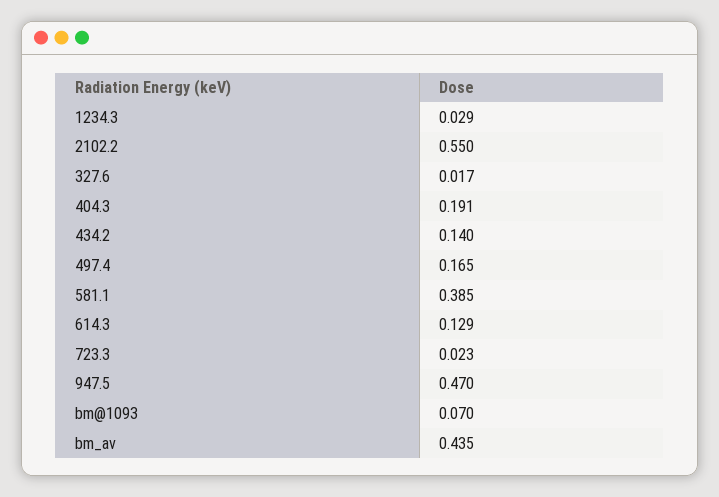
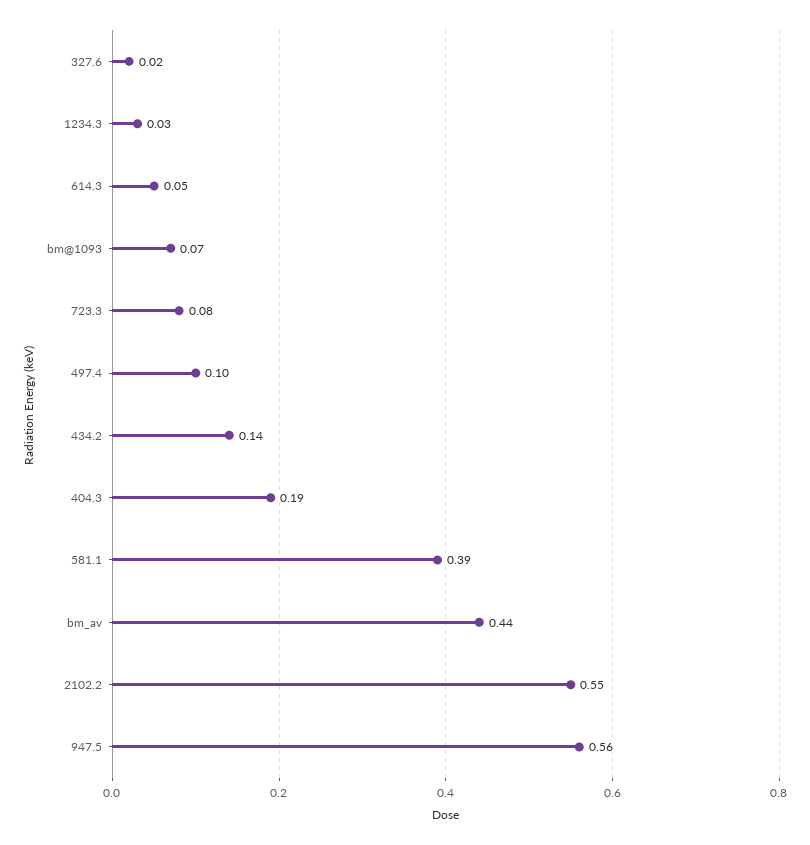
  {
    "1234.3": 0.029,
    "2102.2": 0.55,
    "327.6": 0.017,
    "404.3": 0.191,
    "434.2": 0.14,
-   "497.4": 0.165,
+   "497.4": 0.1,
    "581.1": 0.385,
-   "614.3": 0.129,
+   "614.3": 0.05,
-   "723.3": 0.023,
+   "723.3": 0.08,
-   "947.5": 0.47,
+   "947.5": 0.56,
    "bm@1093": 0.07,
    "bm_av": 0.435
  }

